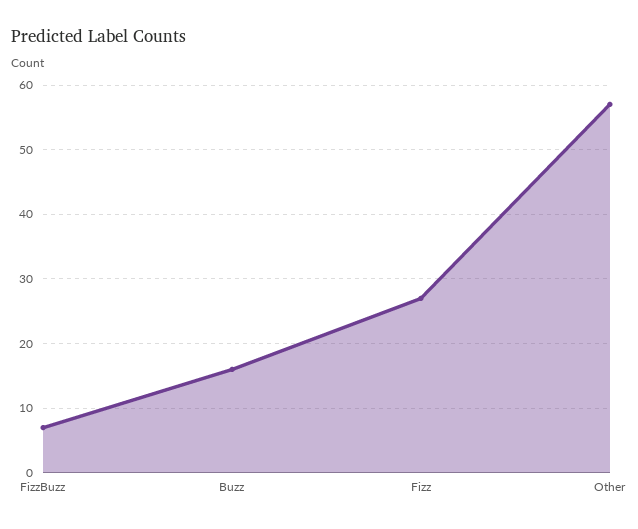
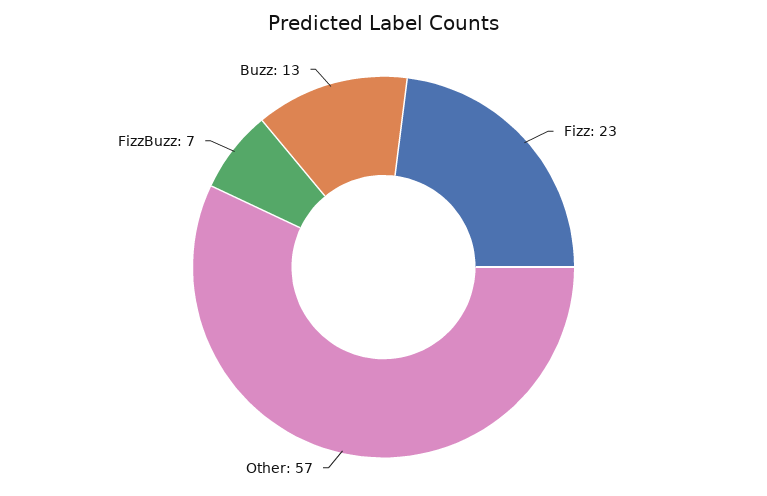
  {
    "FizzBuzz": 7,
-   "Buzz": 16,
+   "Buzz": 13,
-   "Fizz": 27,
+   "Fizz": 23,
    "Other": 57
  }

